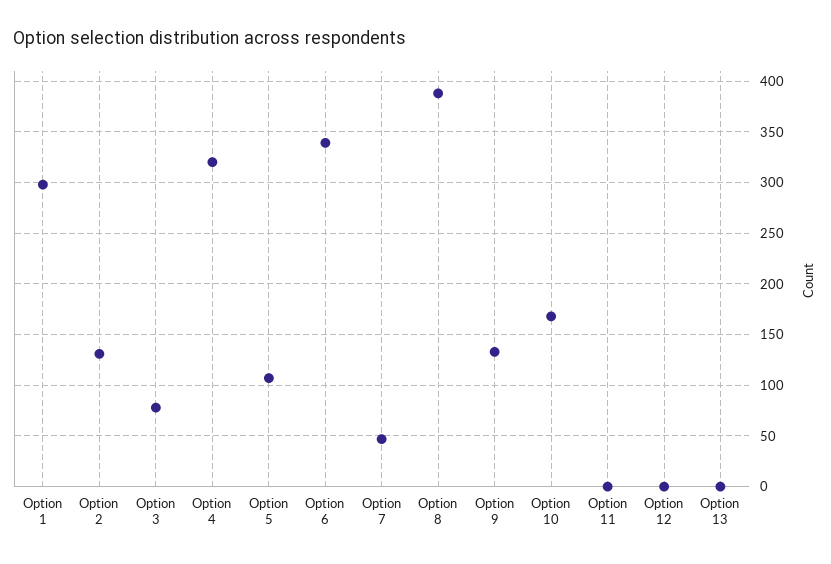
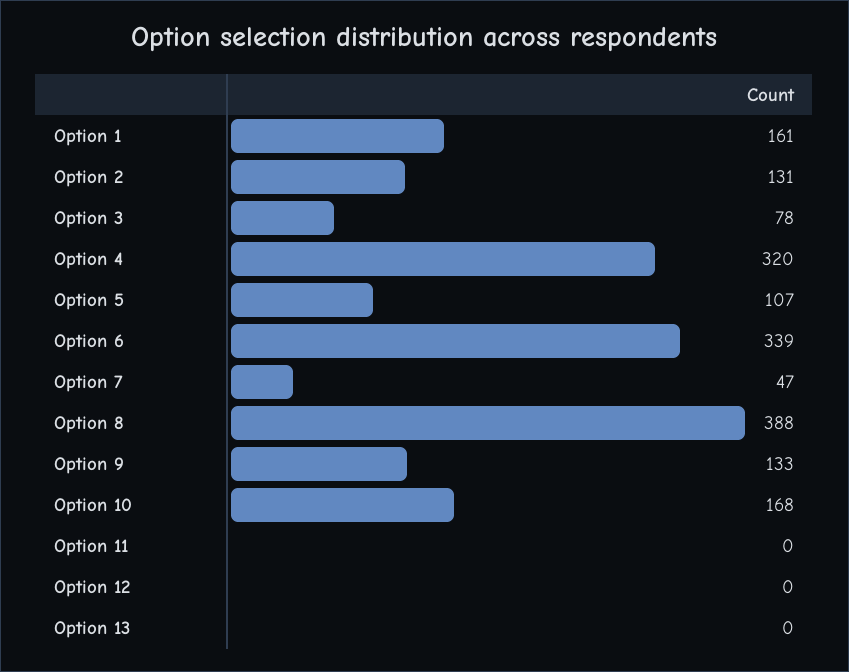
  {
-   "Option 1": 300,
+   "Option 1": 161,
    "Option 2": 131,
    "Option 3": 78,
    "Option 4": 320,
    "Option 5": 107,
    "Option 6": 339,
    "Option 7": 47,
    "Option 8": 388,
    "Option 9": 133,
    "Option 10": 168,
    "Option 11": 0,
    "Option 12": 0,
    "Option 13": 0
  }

